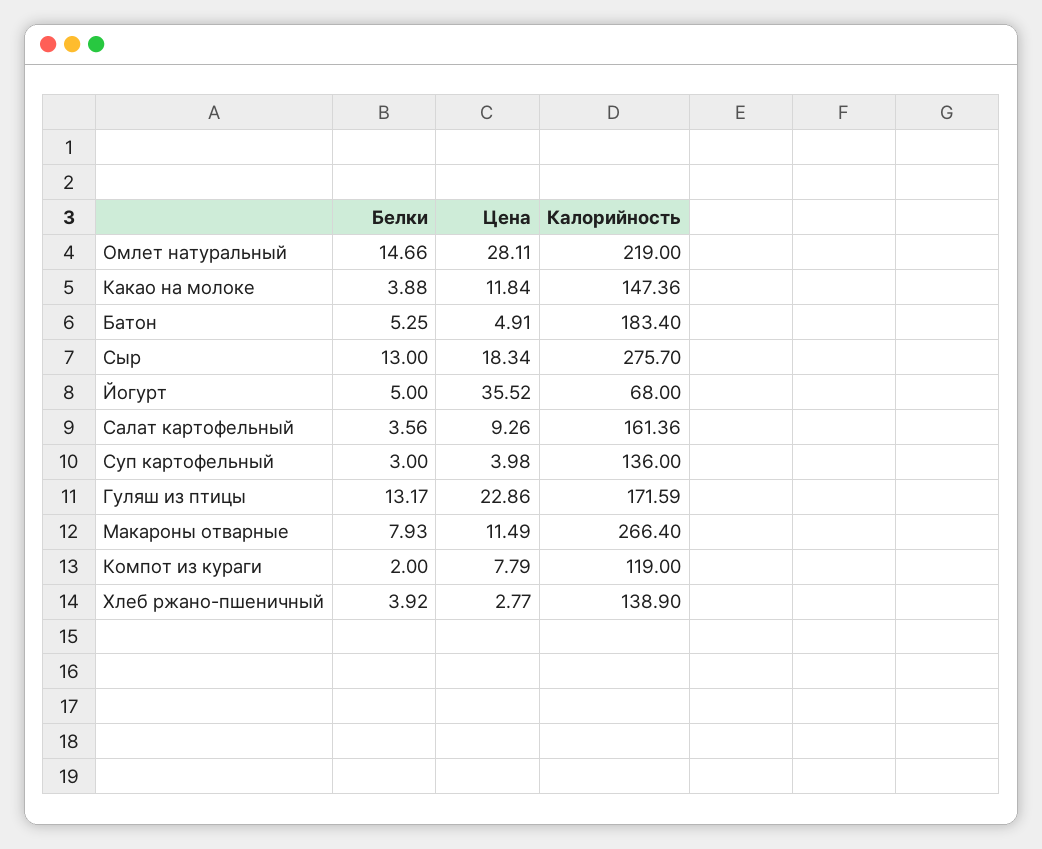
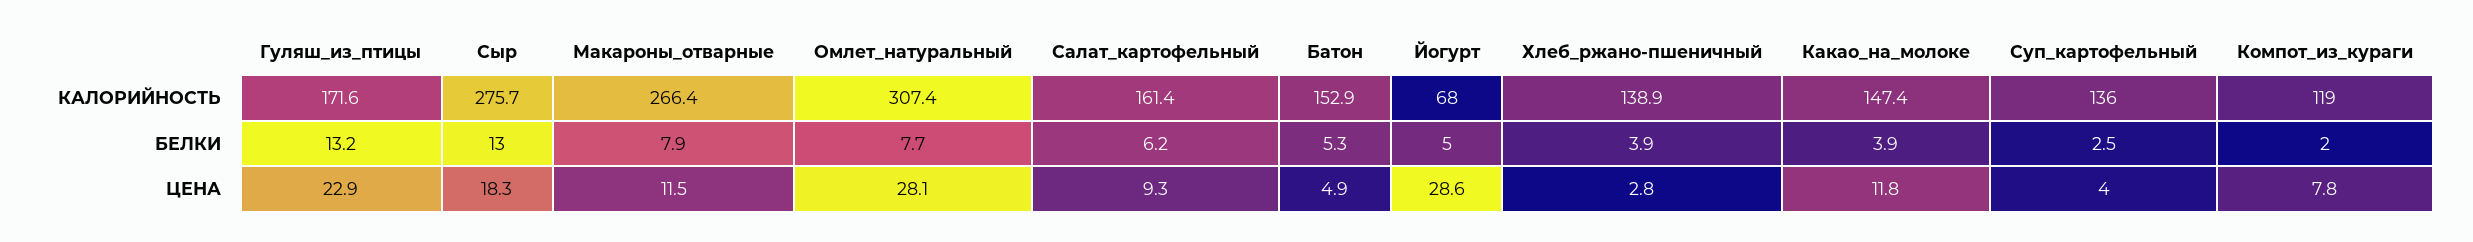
  {
    "Белки": {
-     "Омлет натуральный": 14.66,
+     "Омлет натуральный": 7.7,
      "Какао на молоке": 3.88,
      "Батон": 5.25,
      "Сыр": 13,
      "Йогурт": 5,
-     "Салат картофельный": 3.56,
+     "Салат картофельный": 6.2,
-     "Суп картофельный": 3,
+     "Суп картофельный": 2.5,
      "Гуляш из птицы": 13.17,
      "Макароны отварные": 7.93,
      "Компот из кураги": 2,
      "Хлеб ржано-пшеничный": 3.92
    },
    "Цена": {
      "Омлет натуральный": 28.11,
      "Какао на молоке": 11.84,
      "Батон": 4.91,
      "Сыр": 18.34,
-     "Йогурт": 35.52,
+     "Йогурт": 28.6,
      "Салат картофельный": 9.26,
      "Суп картофельный": 3.98,
      "Гуляш из птицы": 22.86,
      "Макароны отварные": 11.49,
      "Компот из кураги": 7.79,
      "Хлеб ржано-пшеничный": 2.77
    },
    "Калорийность": {
-     "Омлет натуральный": 219,
+     "Омлет натуральный": 307.4,
      "Какао на молоке": 147.36,
-     "Батон": 183.4,
+     "Батон": 152.9,
      "Сыр": 275.7,
      "Йогурт": 68,
      "Салат картофельный": 161.36,
      "Суп картофельный": 136,
      "Гуляш из птицы": 171.59,
      "Макароны отварные": 266.4,
      "Компот из кураги": 119,
      "Хлеб ржано-пшеничный": 138.9
    }
  }

